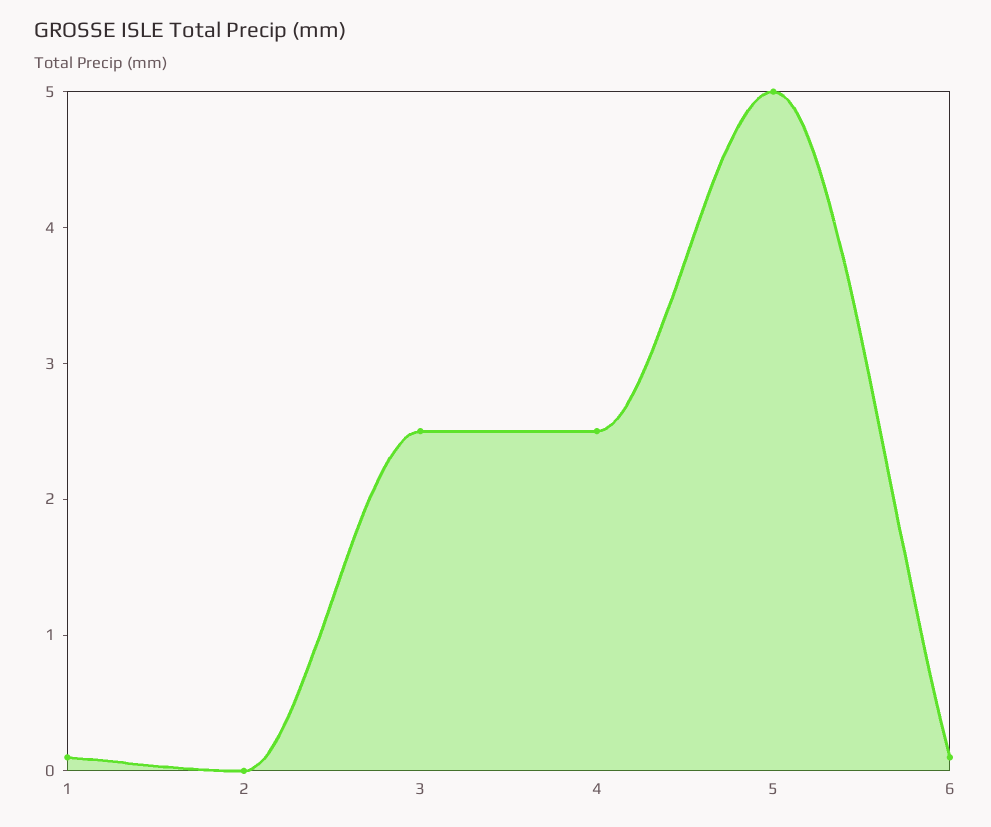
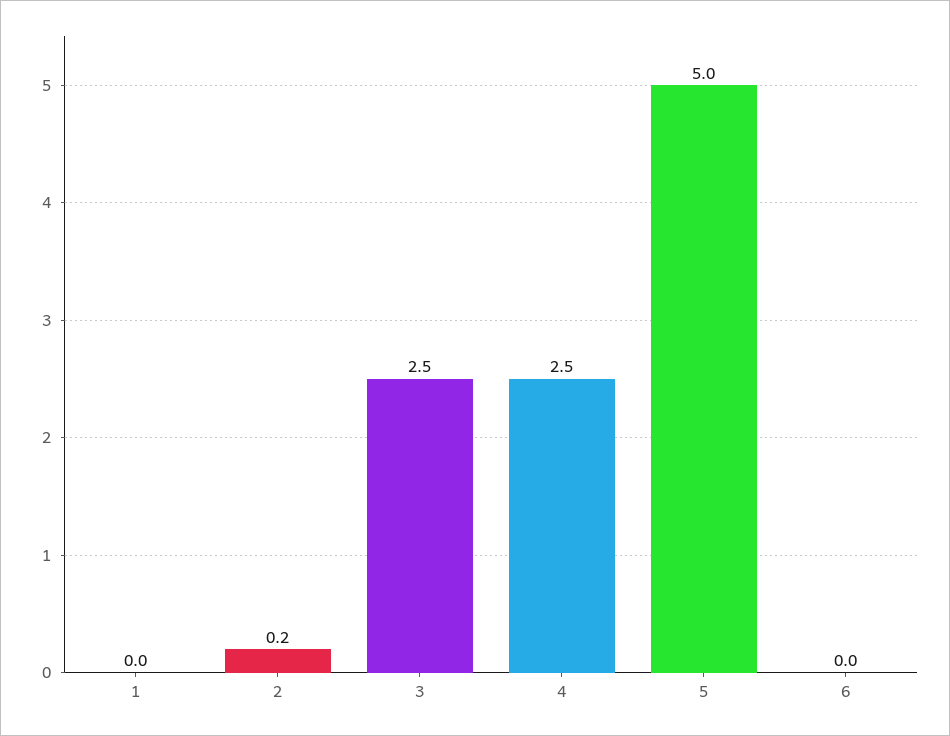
  {
-   "1": 0.1,
+   "1": 0,
-   "2": 0,
+   "2": 0.2,
    "3": 2.5,
    "4": 2.5,
    "5": 5,
-   "6": 0.1
+   "6": 0
  }

